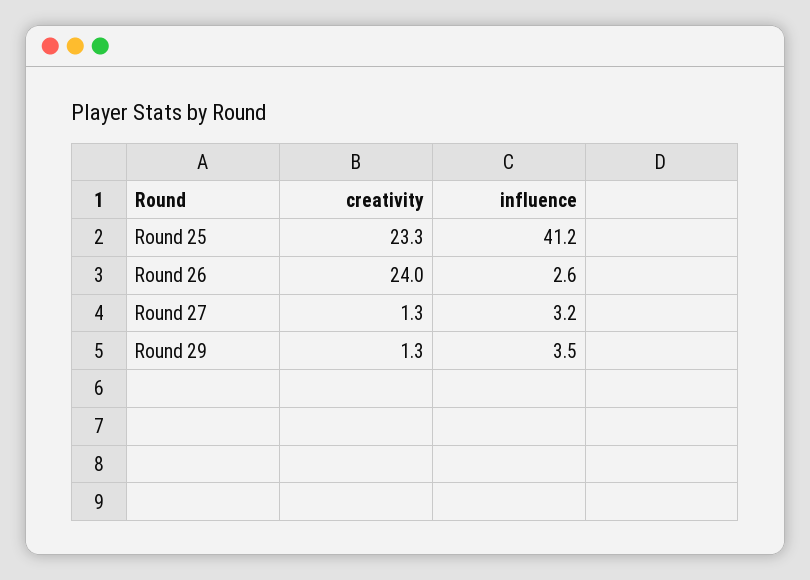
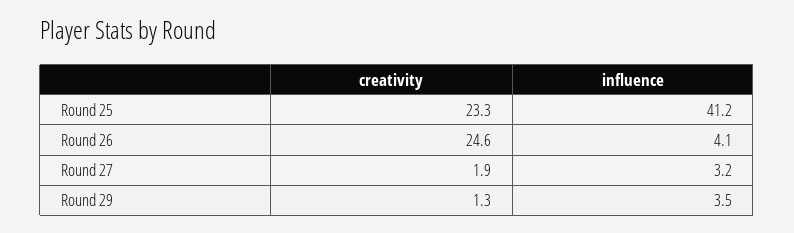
  {
    "creativity": {
      "Round 25": 23.3,
-     "Round 26": 24,
+     "Round 26": 24.6,
-     "Round 27": 1.3,
+     "Round 27": 1.9,
      "Round 29": 1.3
    },
    "influence": {
      "Round 25": 41.2,
-     "Round 26": 2.6,
+     "Round 26": 4.1,
      "Round 27": 3.2,
      "Round 29": 3.5
    }
  }

